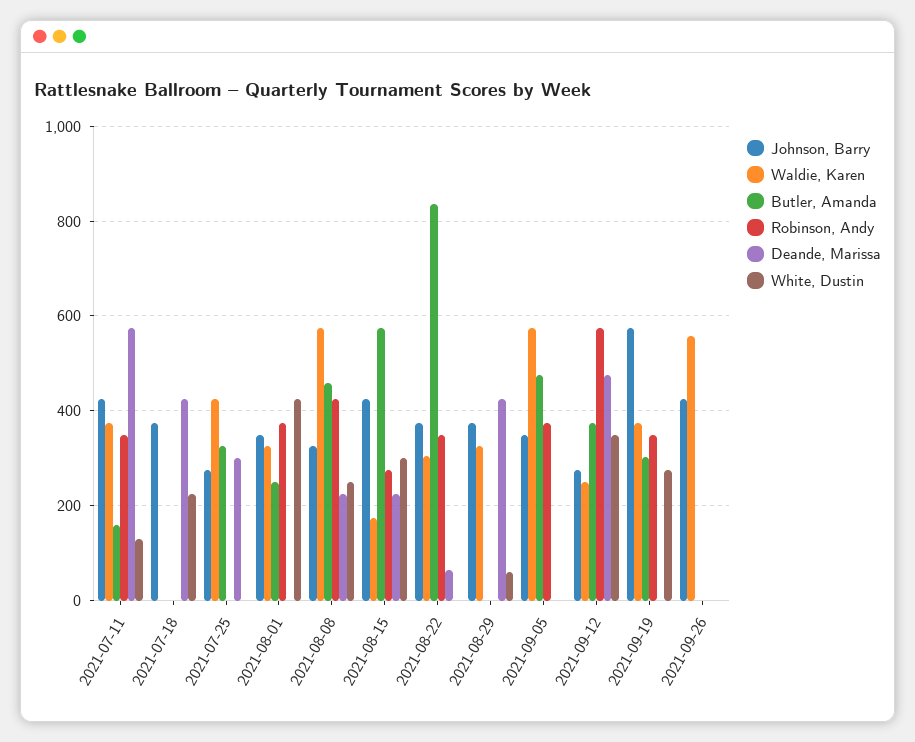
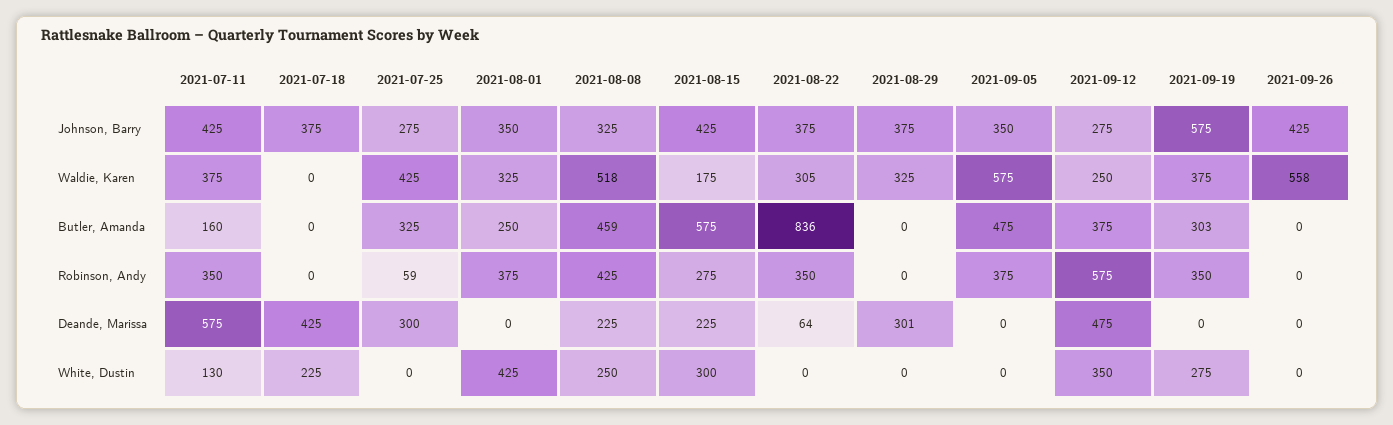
  {
    "Johnson, Barry": {
      "2021-07-11": 425,
      "2021-07-18": 375,
      "2021-07-25": 275,
      "2021-08-01": 350,
      "2021-08-08": 325,
      "2021-08-15": 425,
      "2021-08-22": 375,
      "2021-08-29": 375,
      "2021-09-05": 350,
      "2021-09-12": 275,
      "2021-09-19": 575,
      "2021-09-26": 425
    },
    "Waldie, Karen": {
      "2021-07-11": 375,
      "2021-07-18": 0,
      "2021-07-25": 425,
      "2021-08-01": 325,
-     "2021-08-08": 580,
+     "2021-08-08": 518,
      "2021-08-15": 175,
      "2021-08-22": 305,
      "2021-08-29": 325,
      "2021-09-05": 575,
      "2021-09-12": 250,
      "2021-09-19": 375,
      "2021-09-26": 558
    },
    "Butler, Amanda": {
      "2021-07-11": 160,
      "2021-07-18": 0,
      "2021-07-25": 325,
      "2021-08-01": 250,
      "2021-08-08": 459,
      "2021-08-15": 575,
      "2021-08-22": 836,
      "2021-08-29": 0,
      "2021-09-05": 475,
      "2021-09-12": 375,
      "2021-09-19": 303,
      "2021-09-26": 0
    },
    "Robinson, Andy": {
      "2021-07-11": 350,
      "2021-07-18": 0,
-     "2021-07-25": 0,
+     "2021-07-25": 59,
      "2021-08-01": 375,
      "2021-08-08": 425,
      "2021-08-15": 275,
      "2021-08-22": 350,
      "2021-08-29": 0,
      "2021-09-05": 375,
      "2021-09-12": 575,
      "2021-09-19": 350,
      "2021-09-26": 0
    },
    "Deande, Marissa": {
      "2021-07-11": 575,
      "2021-07-18": 425,
      "2021-07-25": 300,
      "2021-08-01": 0,
      "2021-08-08": 225,
      "2021-08-15": 225,
      "2021-08-22": 64,
-     "2021-08-29": 420,
+     "2021-08-29": 301,
      "2021-09-05": 0,
      "2021-09-12": 475,
      "2021-09-19": 0,
      "2021-09-26": 0
    },
    "White, Dustin": {
      "2021-07-11": 130,
      "2021-07-18": 225,
      "2021-07-25": 0,
      "2021-08-01": 425,
      "2021-08-08": 250,
      "2021-08-15": 300,
      "2021-08-22": 0,
-     "2021-08-29": 60,
+     "2021-08-29": 0,
      "2021-09-05": 0,
      "2021-09-12": 350,
      "2021-09-19": 275,
      "2021-09-26": 0
    }
  }

